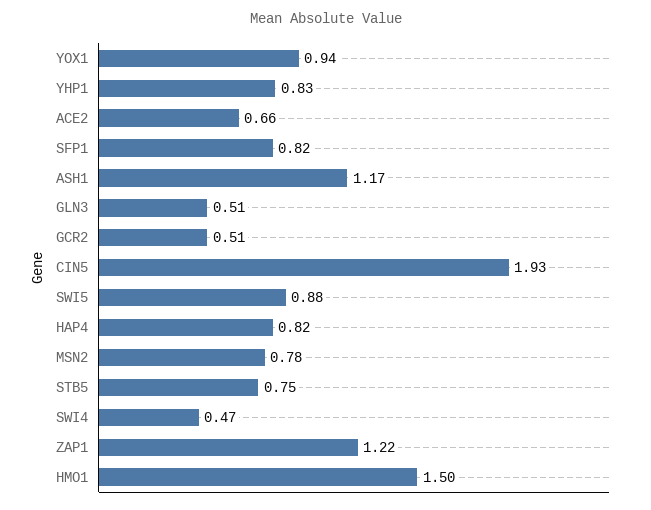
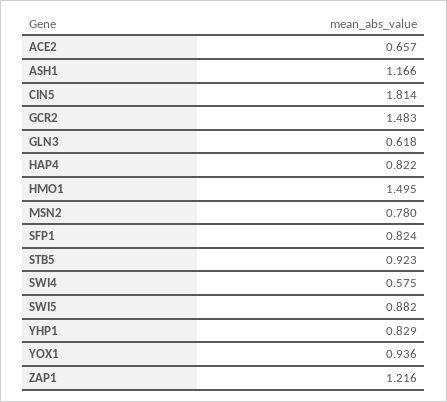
  {
    "YOX1": 0.936,
    "YHP1": 0.829,
    "ACE2": 0.657,
    "SFP1": 0.824,
    "ASH1": 1.166,
-   "GLN3": 0.51,
+   "GLN3": 0.618,
-   "GCR2": 0.51,
+   "GCR2": 1.483,
-   "CIN5": 1.93,
+   "CIN5": 1.814,
    "SWI5": 0.882,
    "HAP4": 0.822,
    "MSN2": 0.78,
-   "STB5": 0.75,
+   "STB5": 0.923,
-   "SWI4": 0.47,
+   "SWI4": 0.575,
    "ZAP1": 1.216,
    "HMO1": 1.495
  }

